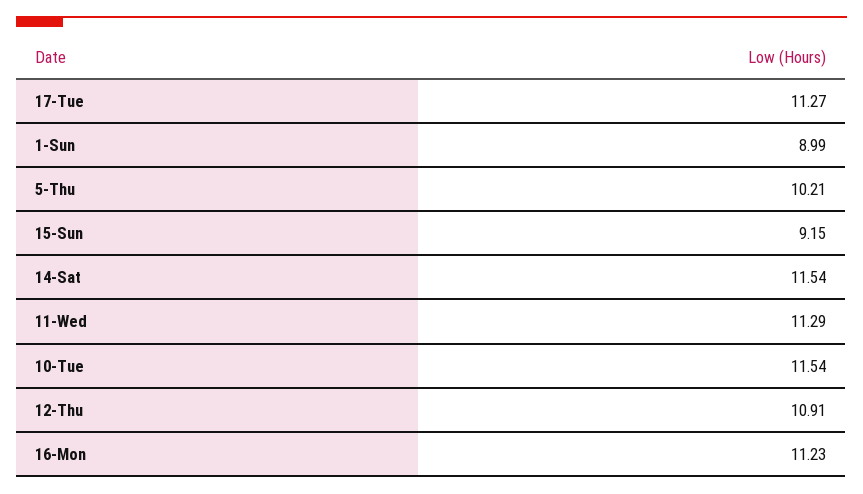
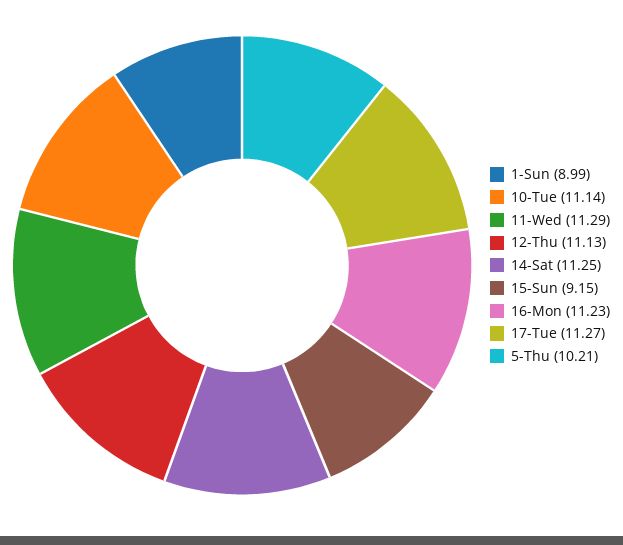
  {
    "17-Tue": 11.27,
    "1-Sun": 8.99,
    "5-Thu": 10.21,
    "15-Sun": 9.15,
-   "14-Sat": 11.54,
+   "14-Sat": 11.25,
    "11-Wed": 11.29,
-   "10-Tue": 11.54,
+   "10-Tue": 11.14,
-   "12-Thu": 10.91,
+   "12-Thu": 11.13,
    "16-Mon": 11.23
  }

